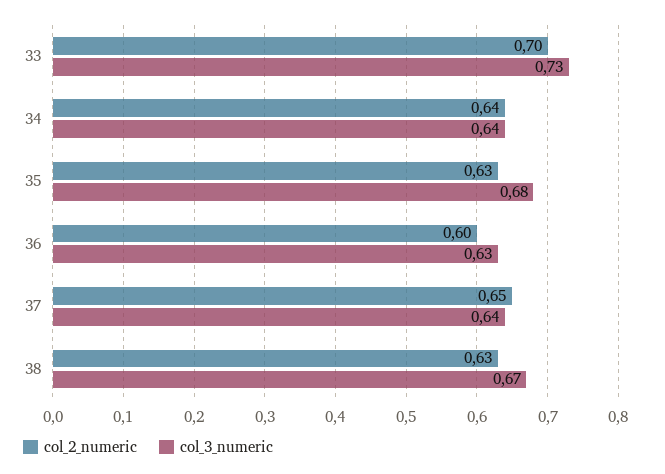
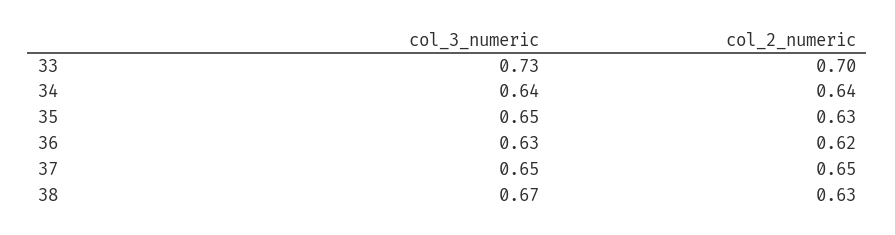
  {
    "col_2_numeric": {
      "33": 0.7,
      "34": 0.64,
      "35": 0.63,
-     "36": 0.6,
+     "36": 0.62,
      "37": 0.65,
      "38": 0.63
    },
    "col_3_numeric": {
      "33": 0.73,
      "34": 0.64,
-     "35": 0.68,
+     "35": 0.65,
      "36": 0.63,
-     "37": 0.64,
+     "37": 0.65,
      "38": 0.67
    }
  }

